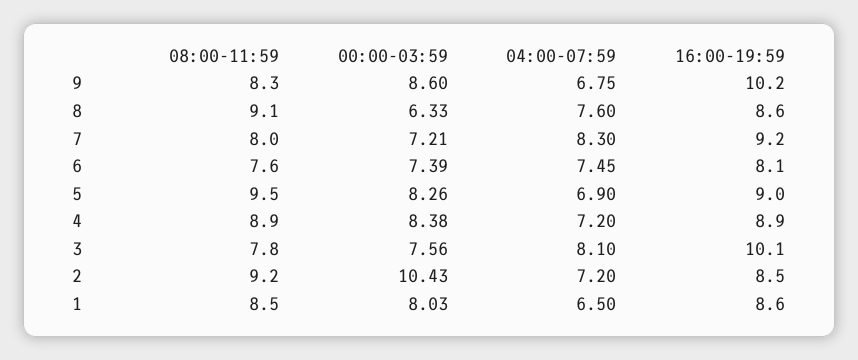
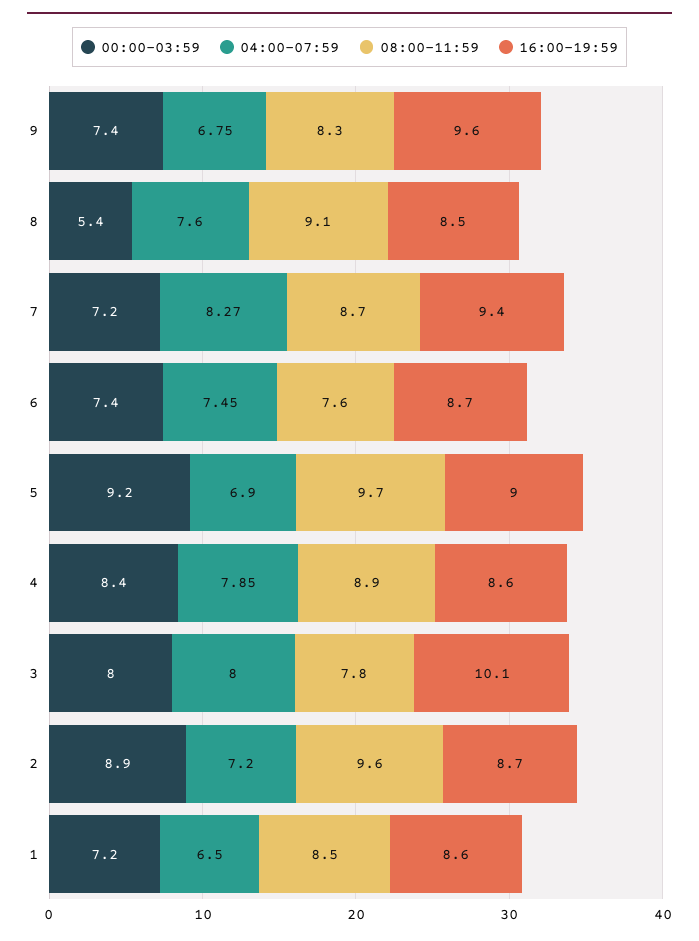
  {
    "08:00-11:59": {
      "9": 8.3,
      "8": 9.1,
-     "7": 8,
+     "7": 8.7,
      "6": 7.6,
-     "5": 9.5,
+     "5": 9.7,
      "4": 8.9,
      "3": 7.8,
-     "2": 9.2,
+     "2": 9.6,
      "1": 8.5
    },
    "00:00-03:59": {
-     "9": 8.6,
+     "9": 7.4,
-     "8": 6.33,
+     "8": 5.4,
      "7": 7.21,
      "6": 7.39,
-     "5": 8.26,
+     "5": 9.2,
      "4": 8.38,
-     "3": 7.56,
+     "3": 8,
-     "2": 10.43,
+     "2": 8.9,
-     "1": 8.03
+     "1": 7.2
    },
    "04:00-07:59": {
      "9": 6.75,
      "8": 7.6,
-     "7": 8.3,
+     "7": 8.27,
      "6": 7.45,
      "5": 6.9,
-     "4": 7.2,
+     "4": 7.85,
-     "3": 8.1,
+     "3": 8,
      "2": 7.2,
      "1": 6.5
    },
    "16:00-19:59": {
-     "9": 10.2,
+     "9": 9.6,
-     "8": 8.6,
+     "8": 8.5,
-     "7": 9.2,
+     "7": 9.4,
-     "6": 8.1,
+     "6": 8.7,
      "5": 9,
-     "4": 8.9,
+     "4": 8.6,
      "3": 10.1,
-     "2": 8.5,
+     "2": 8.7,
      "1": 8.6
    }
  }

